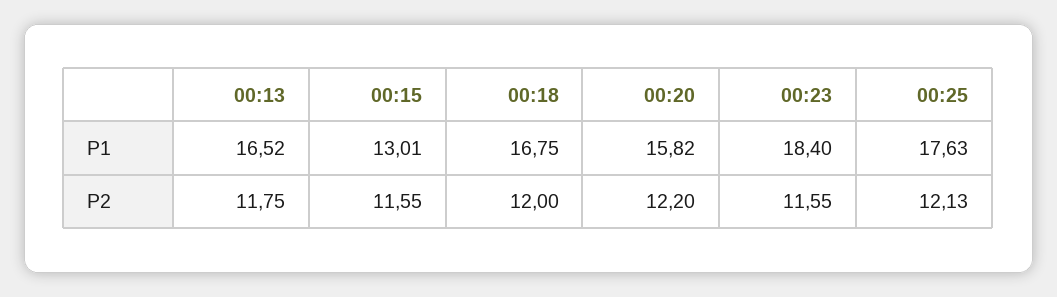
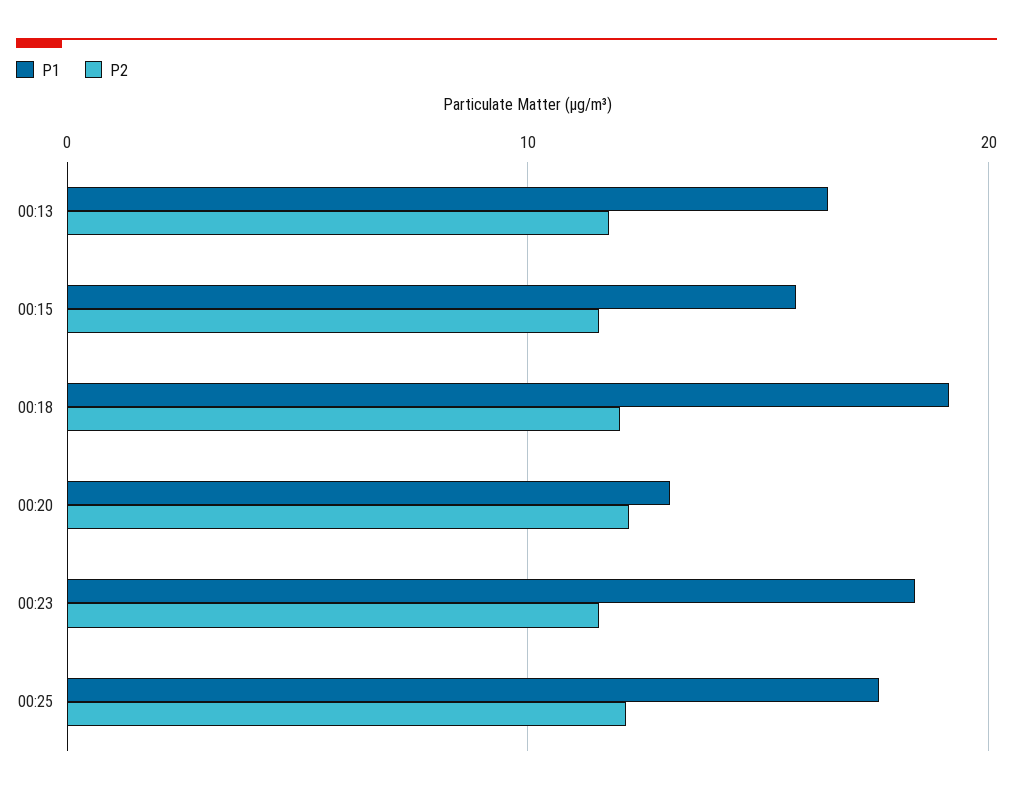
  {
    "P1": {
      "00:13": 16.52,
-     "00:15": 13.01,
+     "00:15": 16,
-     "00:18": 16.75,
+     "00:18": 19,
-     "00:20": 15.82,
+     "00:20": 13,
      "00:23": 18.4,
      "00:25": 17.63
    },
    "P2": {
      "00:13": 11.75,
      "00:15": 11.55,
      "00:18": 12,
      "00:20": 12.2,
      "00:23": 11.55,
      "00:25": 12.13
    }
  }

